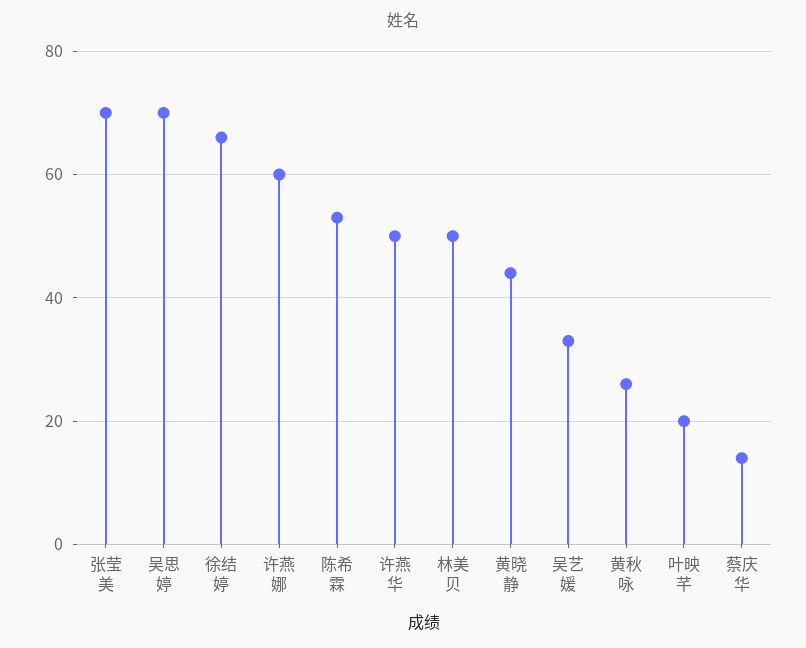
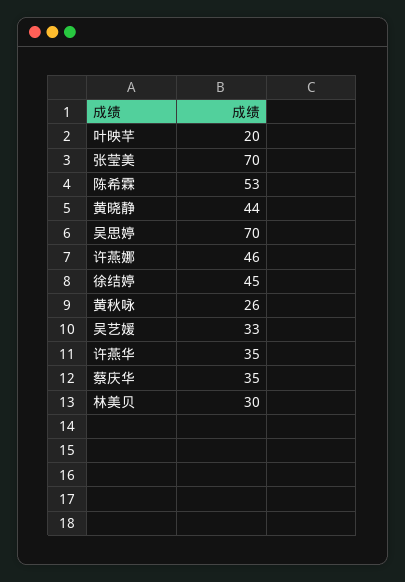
  {
    "张莹美": 70,
    "吴思婷": 70,
-   "徐结婷": 65,
+   "徐结婷": 45,
-   "许燕娜": 60,
+   "许燕娜": 46,
    "陈希霖": 53,
-   "许燕华": 50,
+   "许燕华": 35,
-   "林美贝": 50,
+   "林美贝": 30,
    "黄晓静": 44,
    "吴艺媛": 33,
    "黄秋咏": 26,
    "叶映芊": 20,
-   "蔡庆华": 15
+   "蔡庆华": 35
  }

